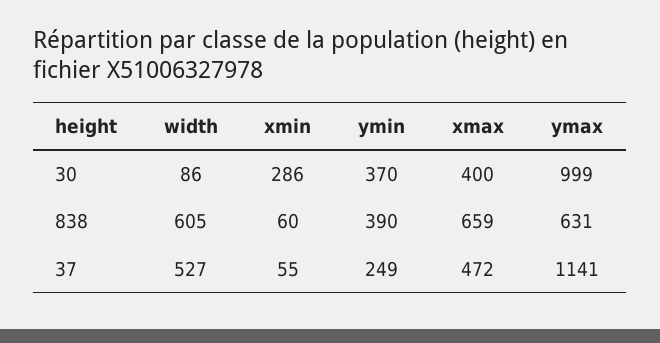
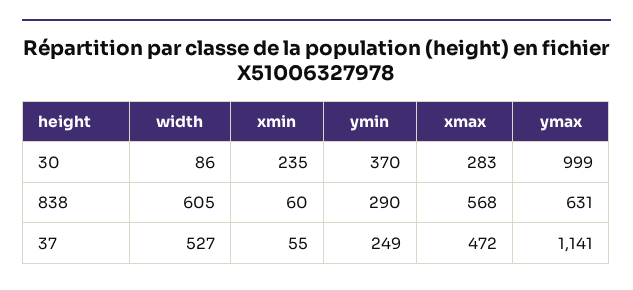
  {
    "width": {
      "30": 86,
      "838": 605,
      "37": 527
    },
    "xmin": {
-     "30": 286,
+     "30": 235,
      "838": 60,
      "37": 55
    },
    "ymin": {
      "30": 370,
-     "838": 390,
+     "838": 290,
      "37": 249
    },
    "xmax": {
-     "30": 400,
+     "30": 283,
-     "838": 659,
+     "838": 568,
      "37": 472
    },
    "ymax": {
      "30": 999,
      "838": 631,
      "37": 1141
    }
  }

